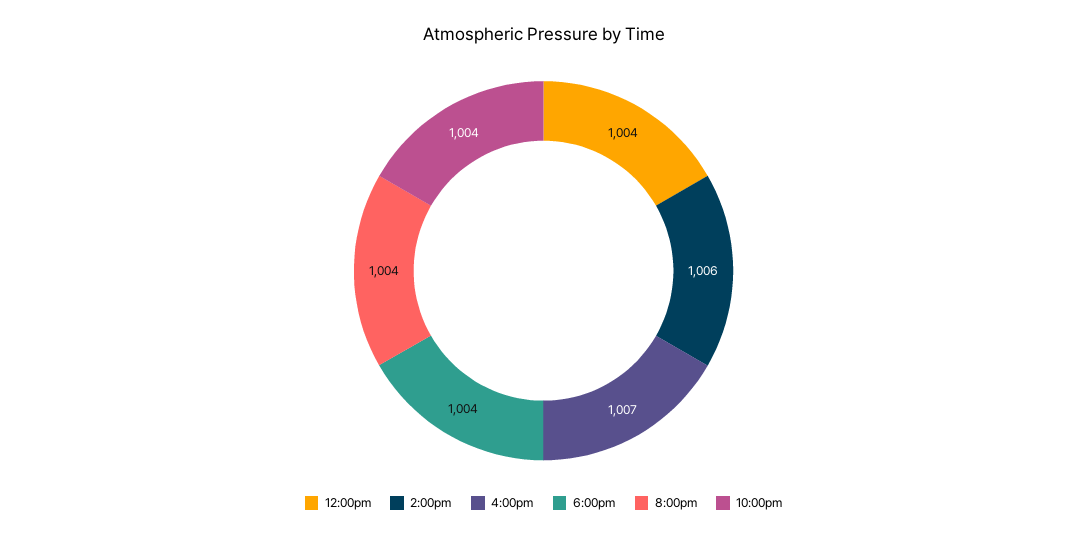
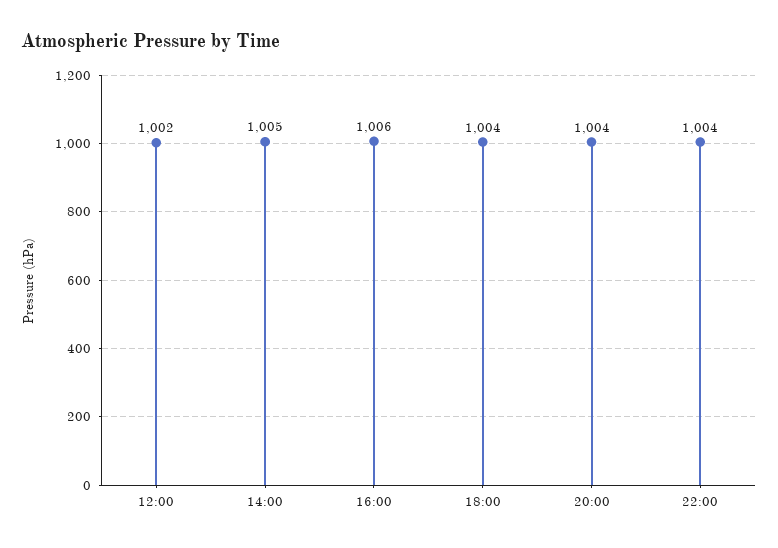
  {
-   "12:00pm": 1004,
+   "12:00pm": 1002,
-   "2:00pm": 1006,
+   "2:00pm": 1005,
-   "4:00pm": 1007,
+   "4:00pm": 1006,
    "6:00pm": 1004,
    "8:00pm": 1004,
    "10:00pm": 1004
  }

